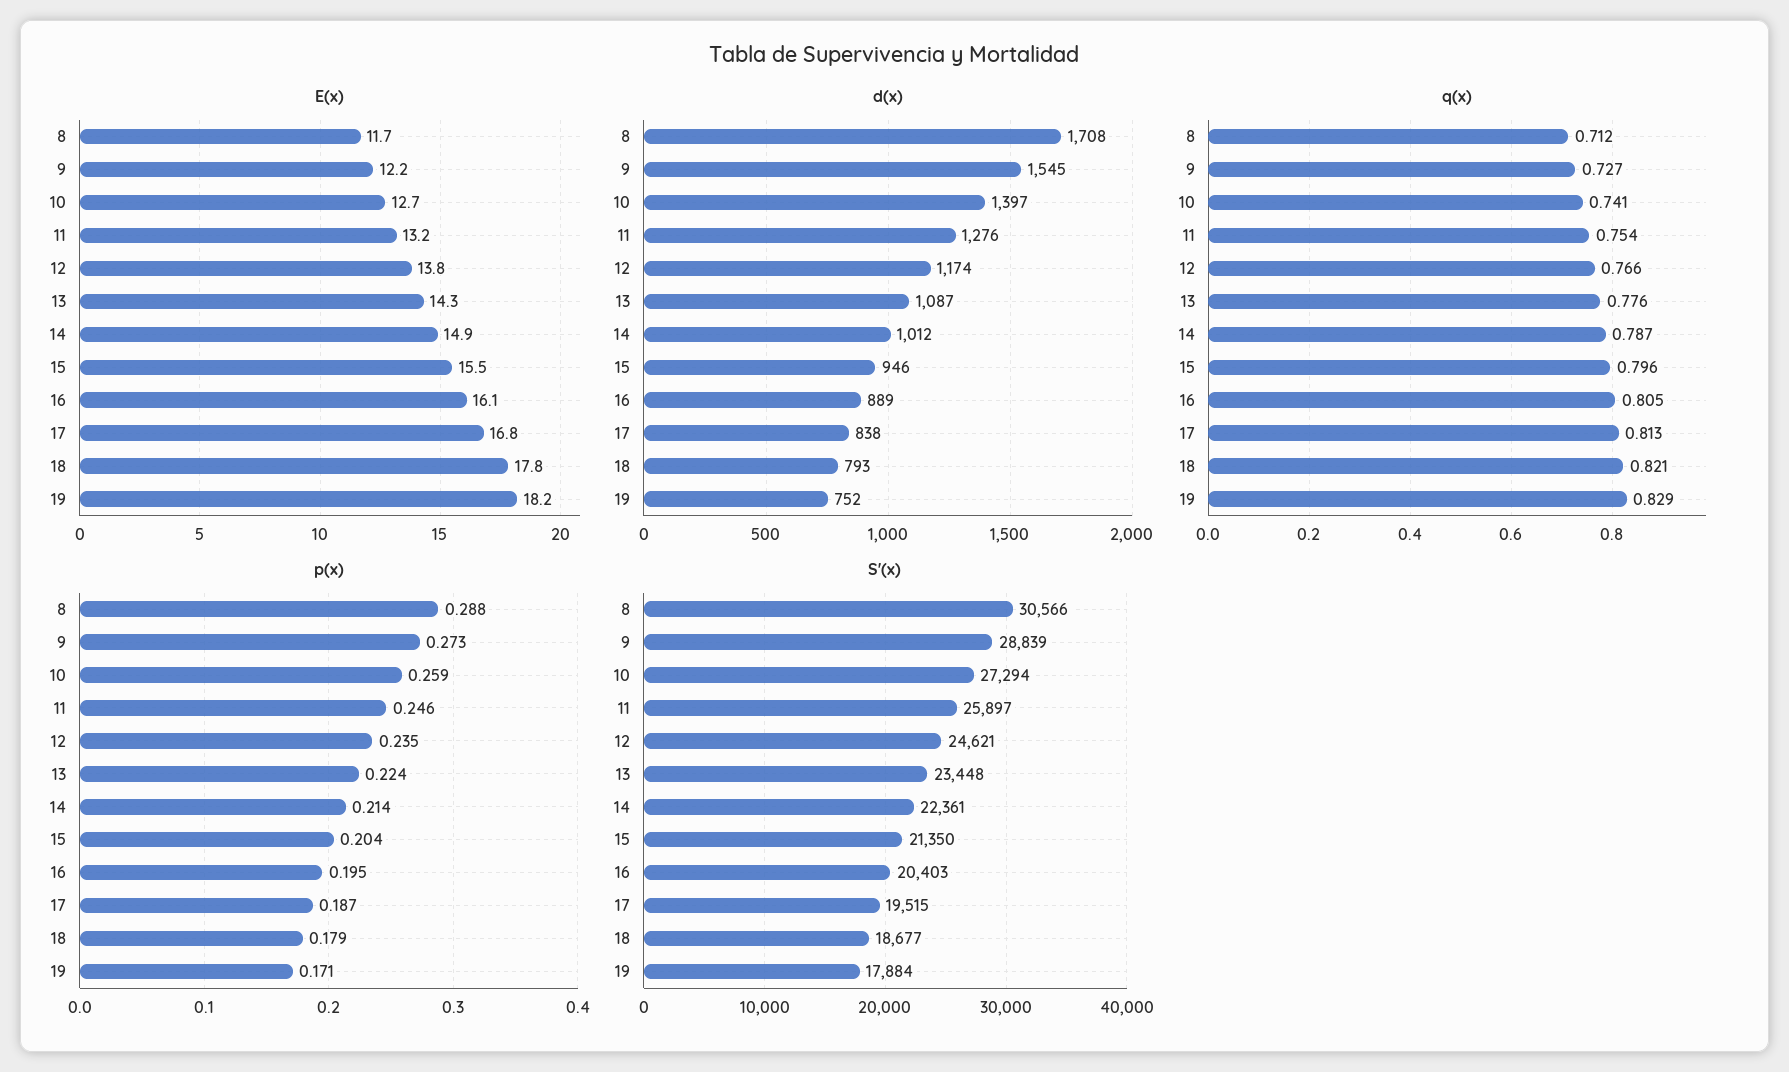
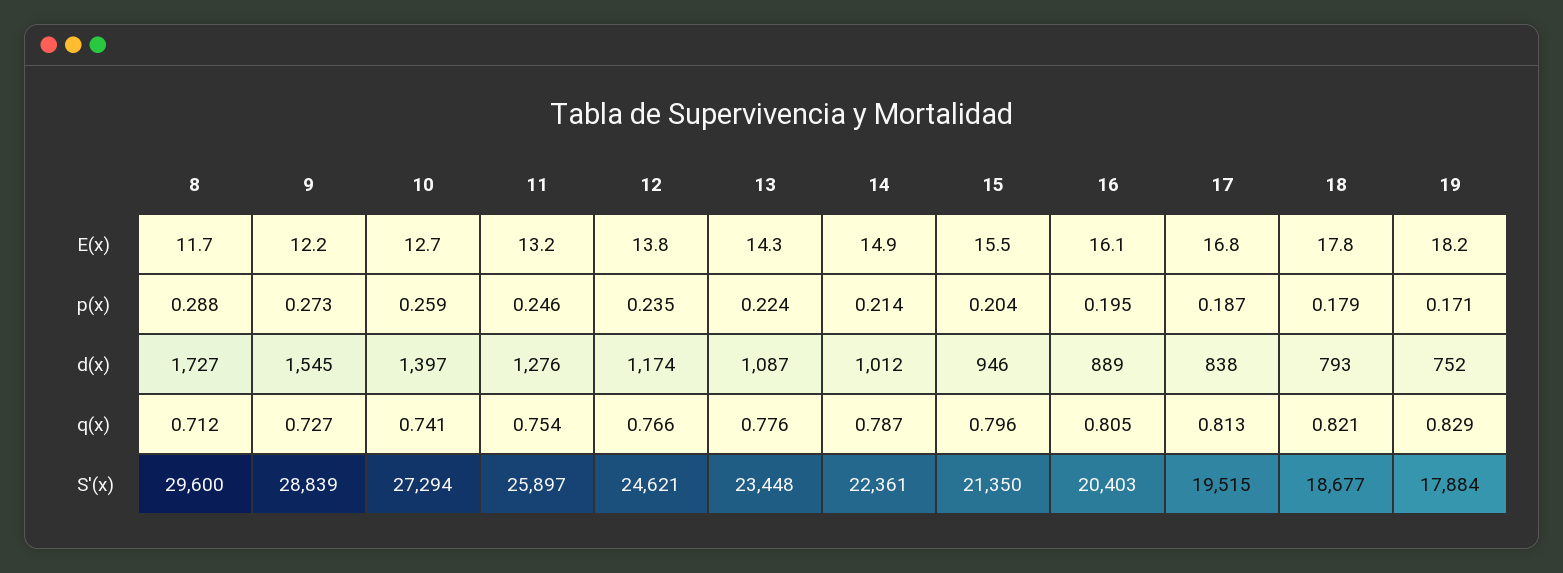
  {
    "E(x)": {
      "8": 11.7,
      "9": 12.2,
      "10": 12.7,
      "11": 13.2,
      "12": 13.8,
      "13": 14.3,
      "14": 14.9,
      "15": 15.5,
      "16": 16.1,
      "17": 16.8,
      "18": 17.8,
      "19": 18.2
    },
    "d(x)": {
-     "8": 1708,
+     "8": 1727,
      "9": 1545,
      "10": 1397,
      "11": 1276,
      "12": 1174,
      "13": 1087,
      "14": 1012,
      "15": 946,
      "16": 889,
      "17": 838,
      "18": 793,
      "19": 752
    },
    "q(x)": {
      "8": 0.712,
      "9": 0.727,
      "10": 0.741,
      "11": 0.754,
      "12": 0.766,
      "13": 0.776,
      "14": 0.787,
      "15": 0.796,
      "16": 0.805,
      "17": 0.813,
      "18": 0.821,
      "19": 0.829
    },
    "p(x)": {
      "8": 0.288,
      "9": 0.273,
      "10": 0.259,
      "11": 0.246,
      "12": 0.235,
      "13": 0.224,
      "14": 0.214,
      "15": 0.204,
      "16": 0.195,
      "17": 0.187,
      "18": 0.179,
      "19": 0.171
    },
    "S'(x)": {
-     "8": 30566,
+     "8": 29600,
      "9": 28839,
      "10": 27294,
      "11": 25897,
      "12": 24621,
      "13": 23448,
      "14": 22361,
      "15": 21350,
      "16": 20403,
      "17": 19515,
      "18": 18677,
      "19": 17884
    }
  }

